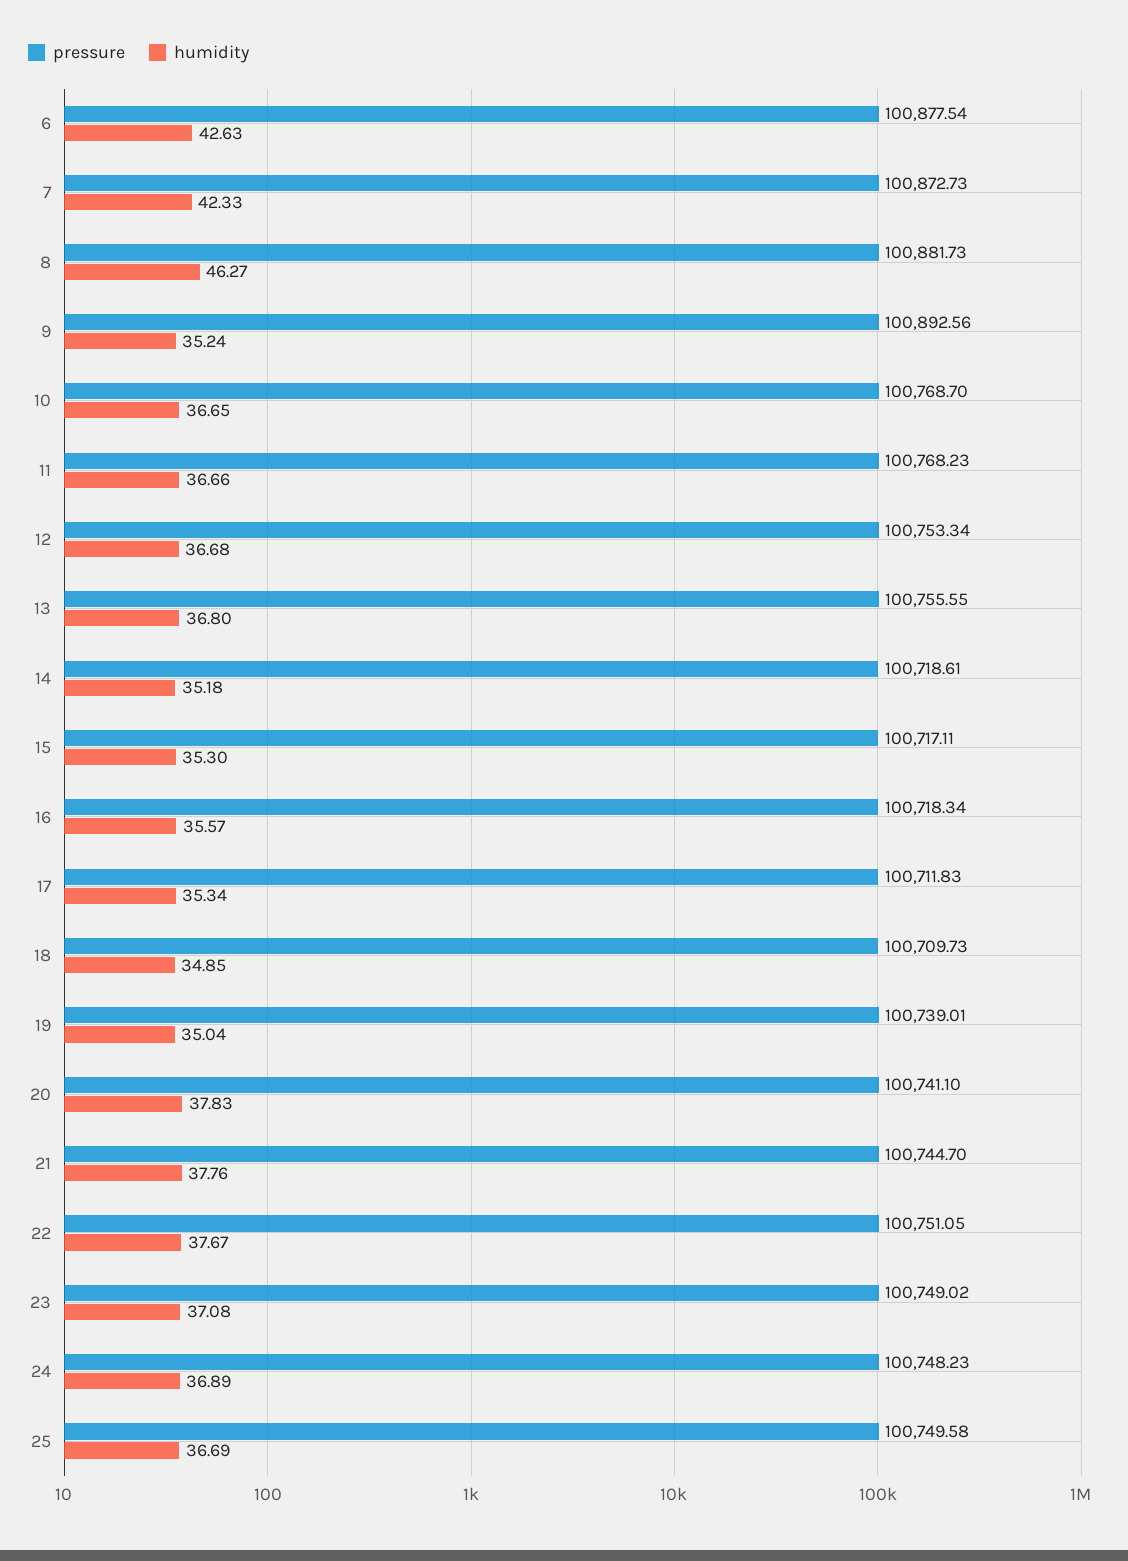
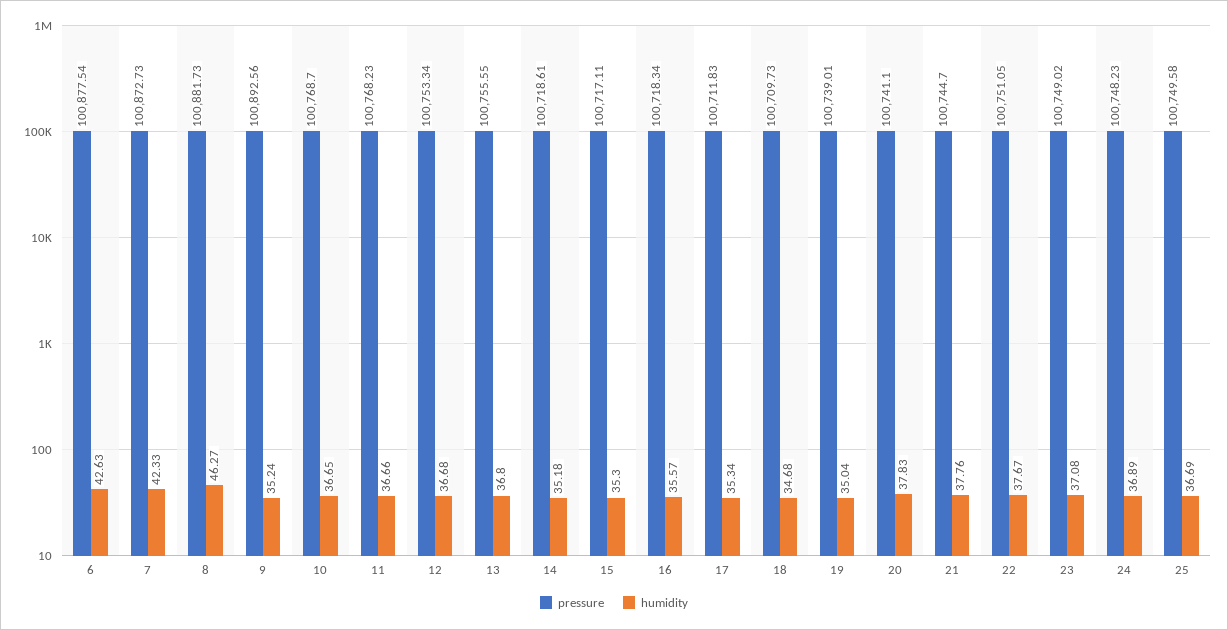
  {
    "pressure": {
      "6": 100877.54,
      "7": 100872.73,
      "8": 100881.73,
      "9": 100892.56,
      "10": 100768.7,
      "11": 100768.23,
      "12": 100753.34,
      "13": 100755.55,
      "14": 100718.61,
      "15": 100717.11,
      "16": 100718.34,
      "17": 100711.83,
      "18": 100709.73,
      "19": 100739.01,
      "20": 100741.1,
      "21": 100744.7,
      "22": 100751.05,
      "23": 100749.02,
      "24": 100748.23,
      "25": 100749.58
    },
    "humidity": {
      "6": 42.63,
      "7": 42.33,
      "8": 46.27,
      "9": 35.24,
      "10": 36.65,
      "11": 36.66,
      "12": 36.68,
      "13": 36.8,
      "14": 35.18,
      "15": 35.3,
      "16": 35.57,
      "17": 35.34,
-     "18": 34.85,
+     "18": 34.68,
      "19": 35.04,
      "20": 37.83,
      "21": 37.76,
      "22": 37.67,
      "23": 37.08,
      "24": 36.89,
      "25": 36.69
    }
  }

